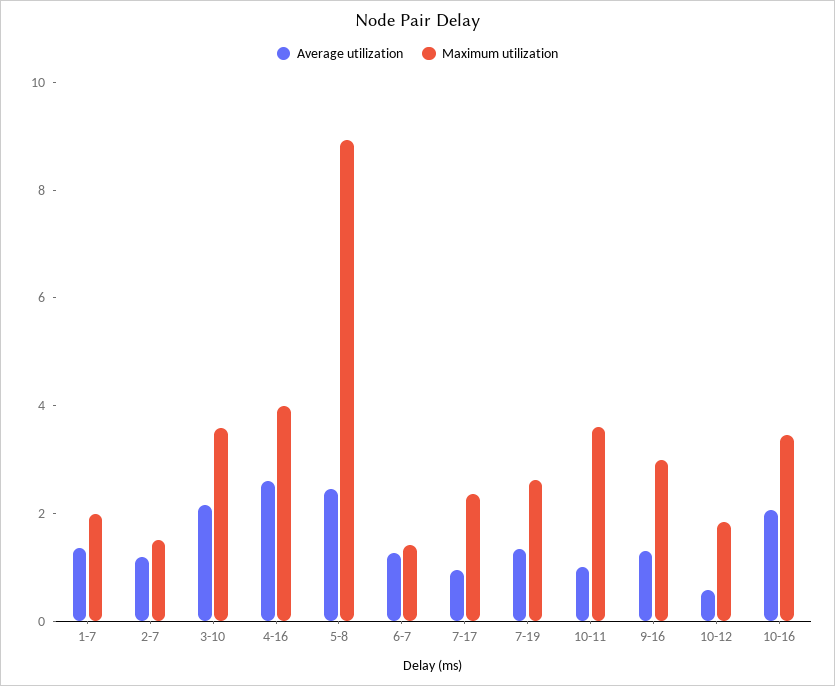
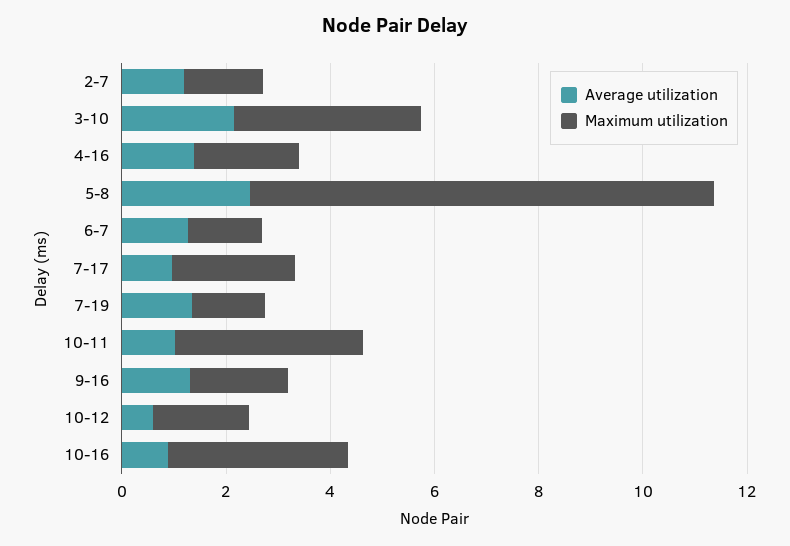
  {
    "Average utilization": {
-     "1-7": 1.5,
      "2-7": 1,
      "3-10": 2,
-     "4-16": 2.5,
+     "4-16": 1.5,
      "5-8": 2.5,
      "6-7": 1.5,
      "7-17": 1,
      "7-19": 1.5,
      "10-11": 1,
      "9-16": 1.5,
      "10-12": 0.5,
-     "10-16": 2
+     "10-16": 1
    },
    "Maximum utilization": {
-     "1-7": 2,
      "2-7": 1.5,
      "3-10": 3.5,
-     "4-16": 4,
+     "4-16": 2,
      "5-8": 9,
      "6-7": 1.5,
      "7-17": 2.5,
-     "7-19": 2.5,
+     "7-19": 1.5,
      "10-11": 3.5,
-     "9-16": 3,
+     "9-16": 2,
      "10-12": 2,
      "10-16": 3.5
    }
  }

